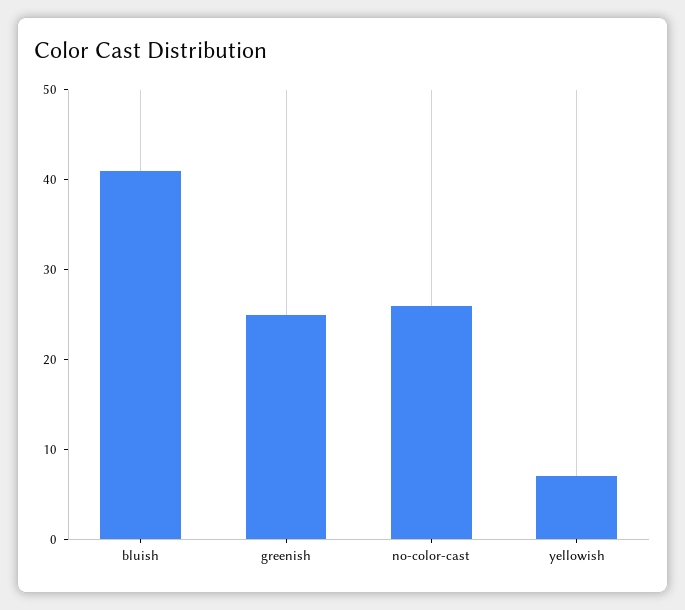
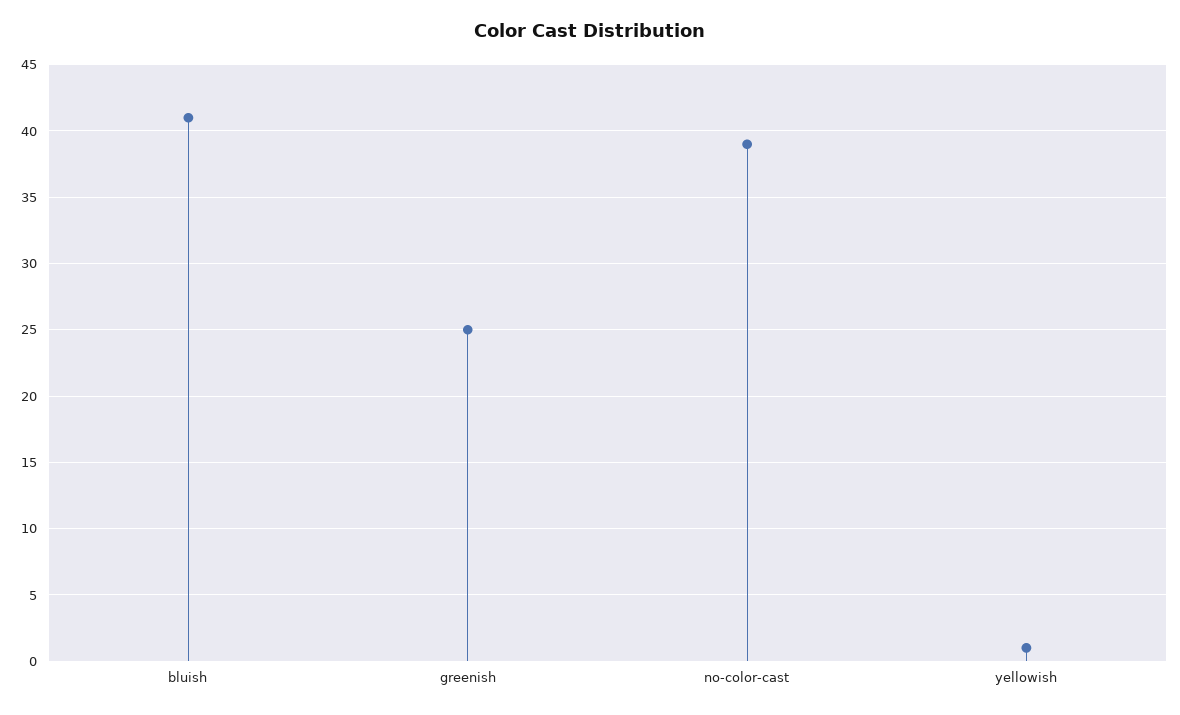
  {
    "bluish": 41,
    "greenish": 25,
-   "no-color-cast": 26,
+   "no-color-cast": 39,
-   "yellowish": 7
+   "yellowish": 1
  }

